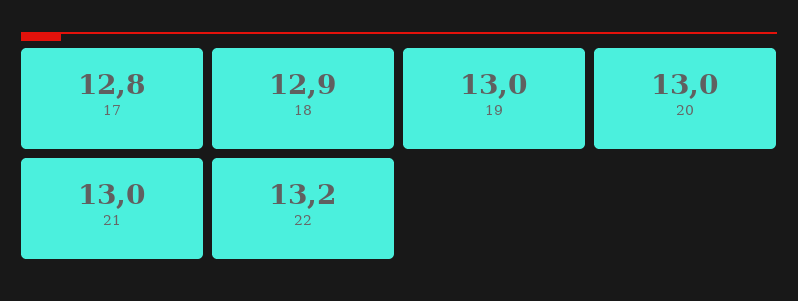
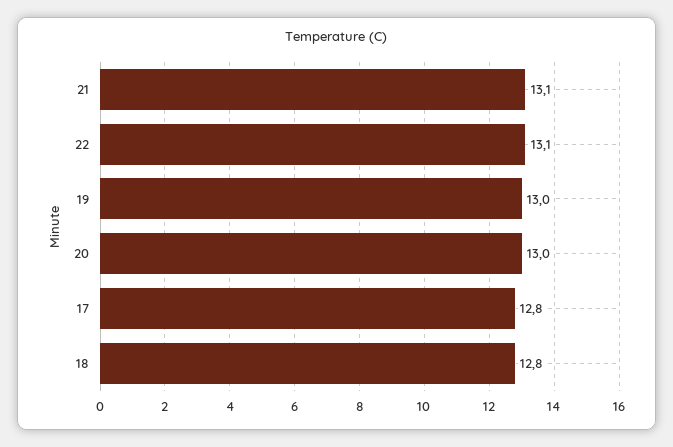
  {
    "17": 12.8,
-   "18": 12.9,
+   "18": 12.8,
    "19": 13,
    "20": 13,
-   "21": 13,
+   "21": 13.1,
-   "22": 13.2
+   "22": 13.1
  }

